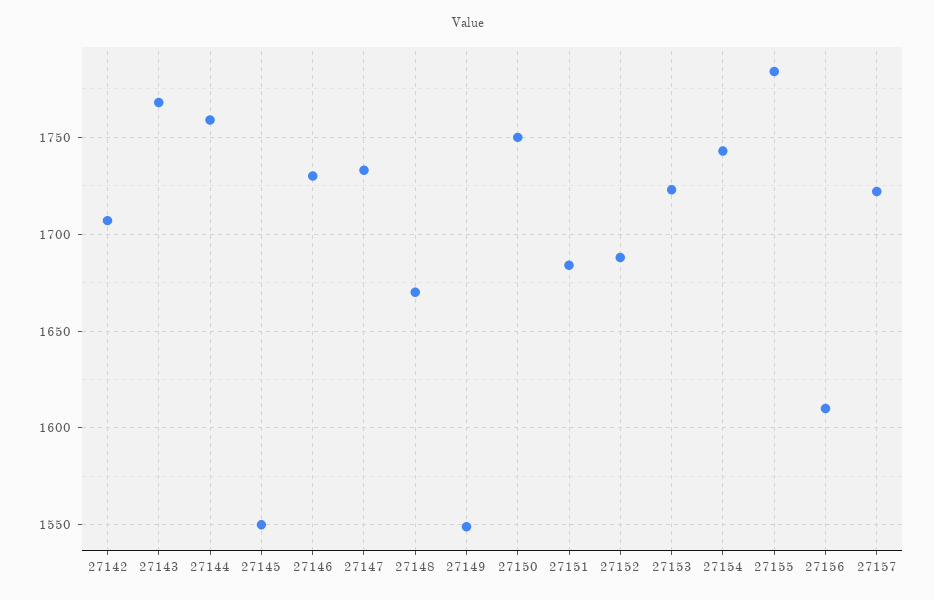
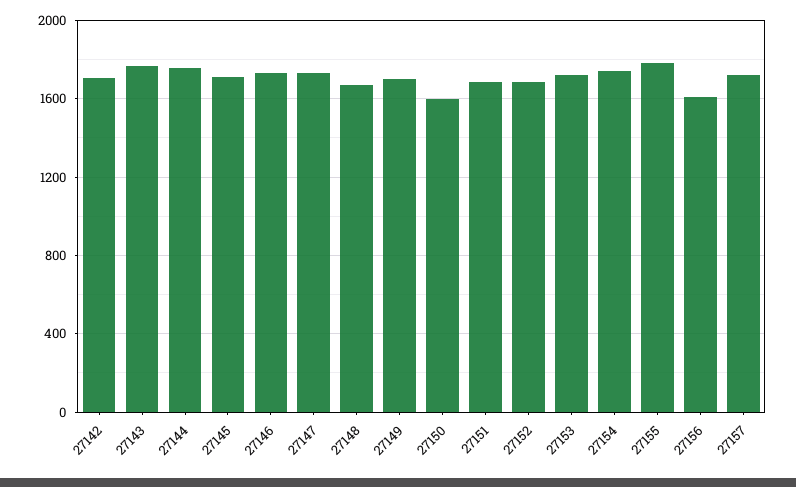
  {
    "27142": 1705,
    "27143": 1770,
    "27144": 1760,
-   "27145": 1550,
+   "27145": 1700,
    "27146": 1730,
    "27147": 1735,
    "27148": 1670,
-   "27149": 1550,
+   "27149": 1700,
-   "27150": 1750,
+   "27150": 1600,
    "27151": 1685,
    "27152": 1690,
    "27153": 1725,
    "27154": 1745,
    "27155": 1785,
    "27156": 1610,
    "27157": 1720
  }

